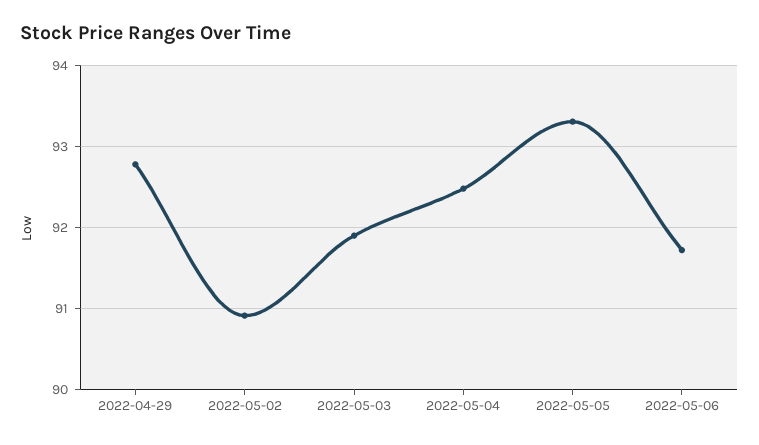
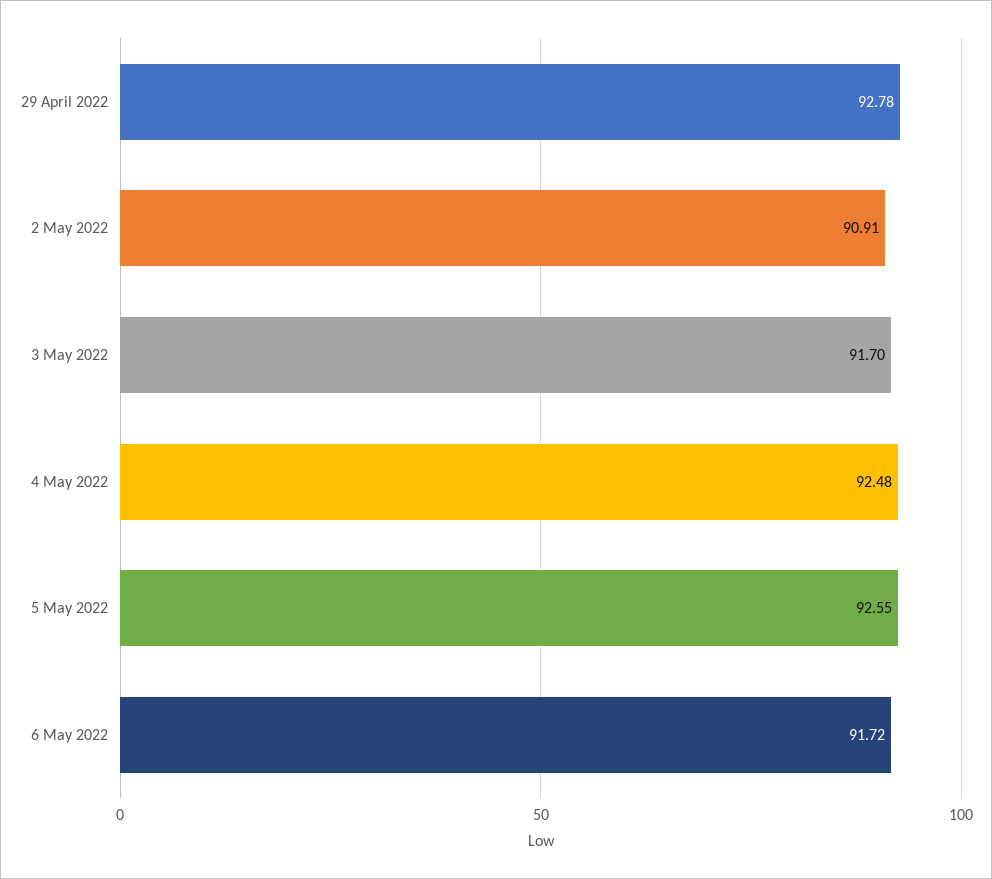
  {
    "2022-04-29": 92.78,
    "2022-05-02": 90.91,
-   "2022-05-03": 91.9,
+   "2022-05-03": 91.7,
    "2022-05-04": 92.48,
-   "2022-05-05": 93.3,
+   "2022-05-05": 92.55,
    "2022-05-06": 91.72
  }

